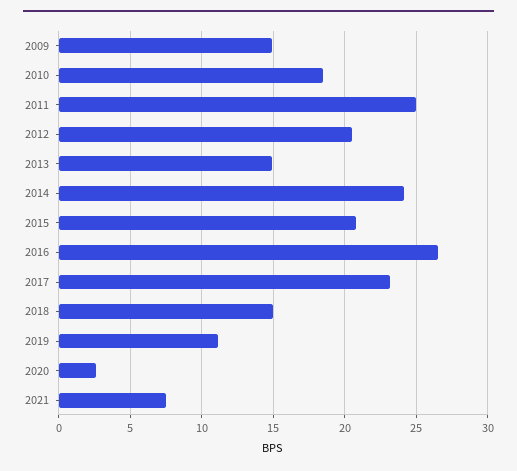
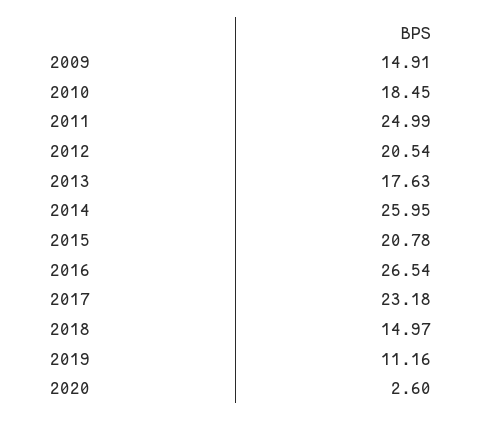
  {
    "2009": 14.91,
    "2010": 18.45,
    "2011": 24.99,
    "2012": 20.54,
-   "2013": 15,
+   "2013": 17.63,
-   "2014": 24,
+   "2014": 25.95,
    "2015": 20.78,
    "2016": 26.54,
    "2017": 23.18,
    "2018": 14.97,
    "2019": 11.16,
-   "2020": 2.6,
+   "2020": 2.6
-   "2021": 7.5
  }

